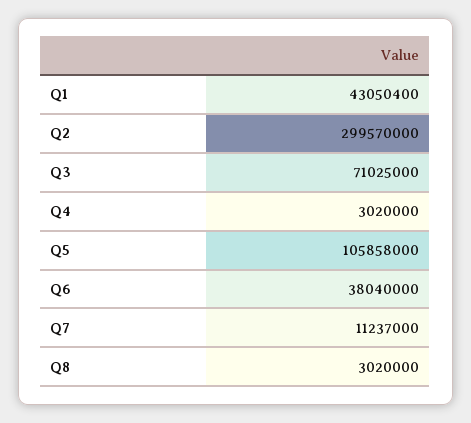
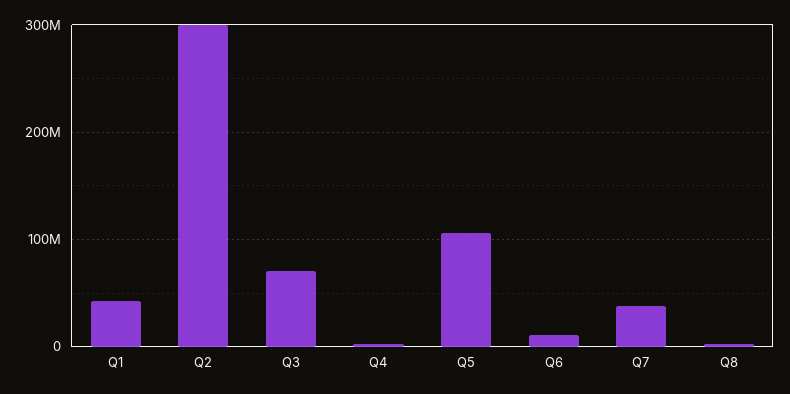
  {
    "Q1": 43050400,
    "Q2": 299570000,
    "Q3": 71025000,
    "Q4": 3020000,
    "Q5": 105858000,
-   "Q6": 38040000,
+   "Q6": 10000000,
-   "Q7": 11237000,
+   "Q7": 40000000,
    "Q8": 3020000
  }

